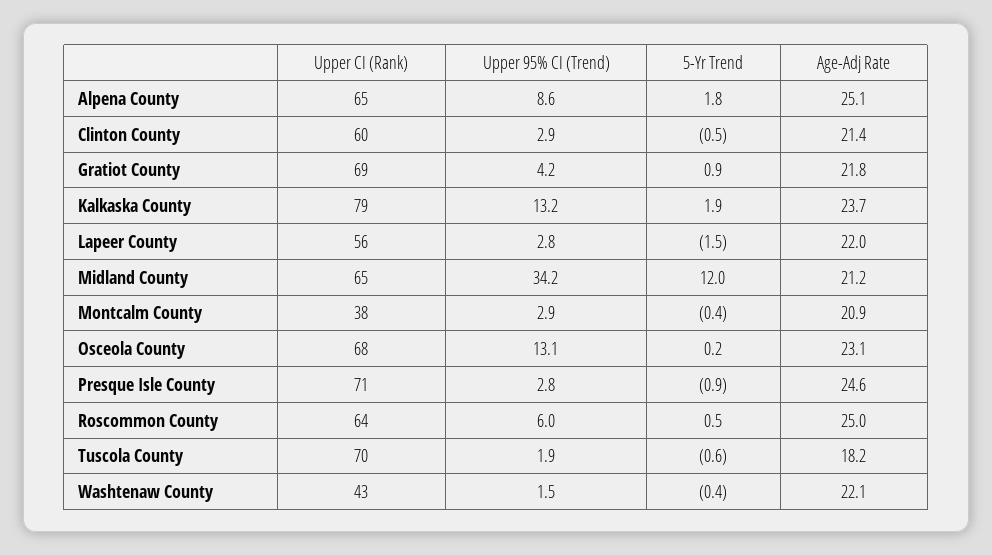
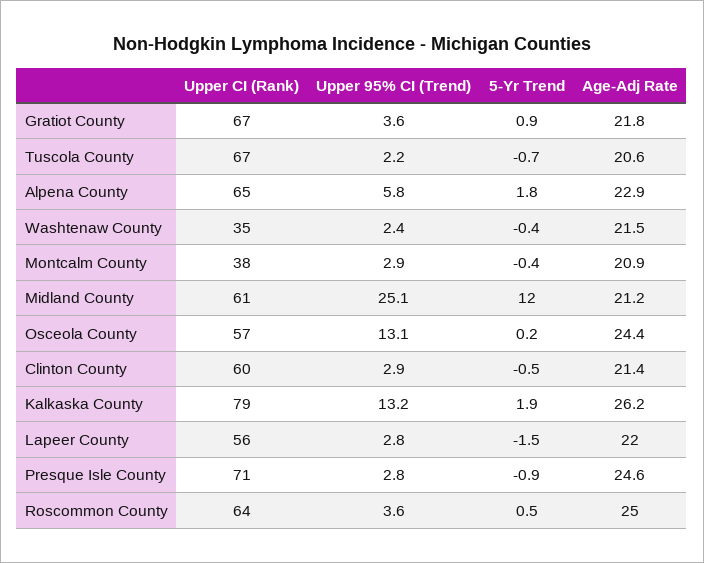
  {
    "Upper CI (Rank)": {
      "Alpena County": 65,
      "Clinton County": 60,
-     "Gratiot County": 69,
+     "Gratiot County": 67,
      "Kalkaska County": 79,
      "Lapeer County": 56,
-     "Midland County": 65,
+     "Midland County": 61,
      "Montcalm County": 38,
-     "Osceola County": 68,
+     "Osceola County": 57,
      "Presque Isle County": 71,
      "Roscommon County": 64,
-     "Tuscola County": 70,
+     "Tuscola County": 67,
-     "Washtenaw County": 43
+     "Washtenaw County": 35
    },
    "Upper 95% CI (Trend)": {
-     "Alpena County": 8.6,
+     "Alpena County": 5.8,
      "Clinton County": 2.9,
-     "Gratiot County": 4.2,
+     "Gratiot County": 3.6,
      "Kalkaska County": 13.2,
      "Lapeer County": 2.8,
-     "Midland County": 34.2,
+     "Midland County": 25.1,
      "Montcalm County": 2.9,
      "Osceola County": 13.1,
      "Presque Isle County": 2.8,
-     "Roscommon County": 6,
+     "Roscommon County": 3.6,
-     "Tuscola County": 1.9,
+     "Tuscola County": 2.2,
-     "Washtenaw County": 1.5
+     "Washtenaw County": 2.4
    },
    "5-Yr Trend": {
      "Alpena County": 1.8,
      "Clinton County": -0.5,
      "Gratiot County": 0.9,
      "Kalkaska County": 1.9,
      "Lapeer County": -1.5,
      "Midland County": 12,
      "Montcalm County": -0.4,
      "Osceola County": 0.2,
      "Presque Isle County": -0.9,
      "Roscommon County": 0.5,
-     "Tuscola County": -0.6,
+     "Tuscola County": -0.7,
      "Washtenaw County": -0.4
    },
    "Age-Adj Rate": {
-     "Alpena County": 25.1,
+     "Alpena County": 22.9,
      "Clinton County": 21.4,
      "Gratiot County": 21.8,
-     "Kalkaska County": 23.7,
+     "Kalkaska County": 26.2,
      "Lapeer County": 22,
      "Midland County": 21.2,
      "Montcalm County": 20.9,
-     "Osceola County": 23.1,
+     "Osceola County": 24.4,
      "Presque Isle County": 24.6,
      "Roscommon County": 25,
-     "Tuscola County": 18.2,
+     "Tuscola County": 20.6,
-     "Washtenaw County": 22.1
+     "Washtenaw County": 21.5
    }
  }

